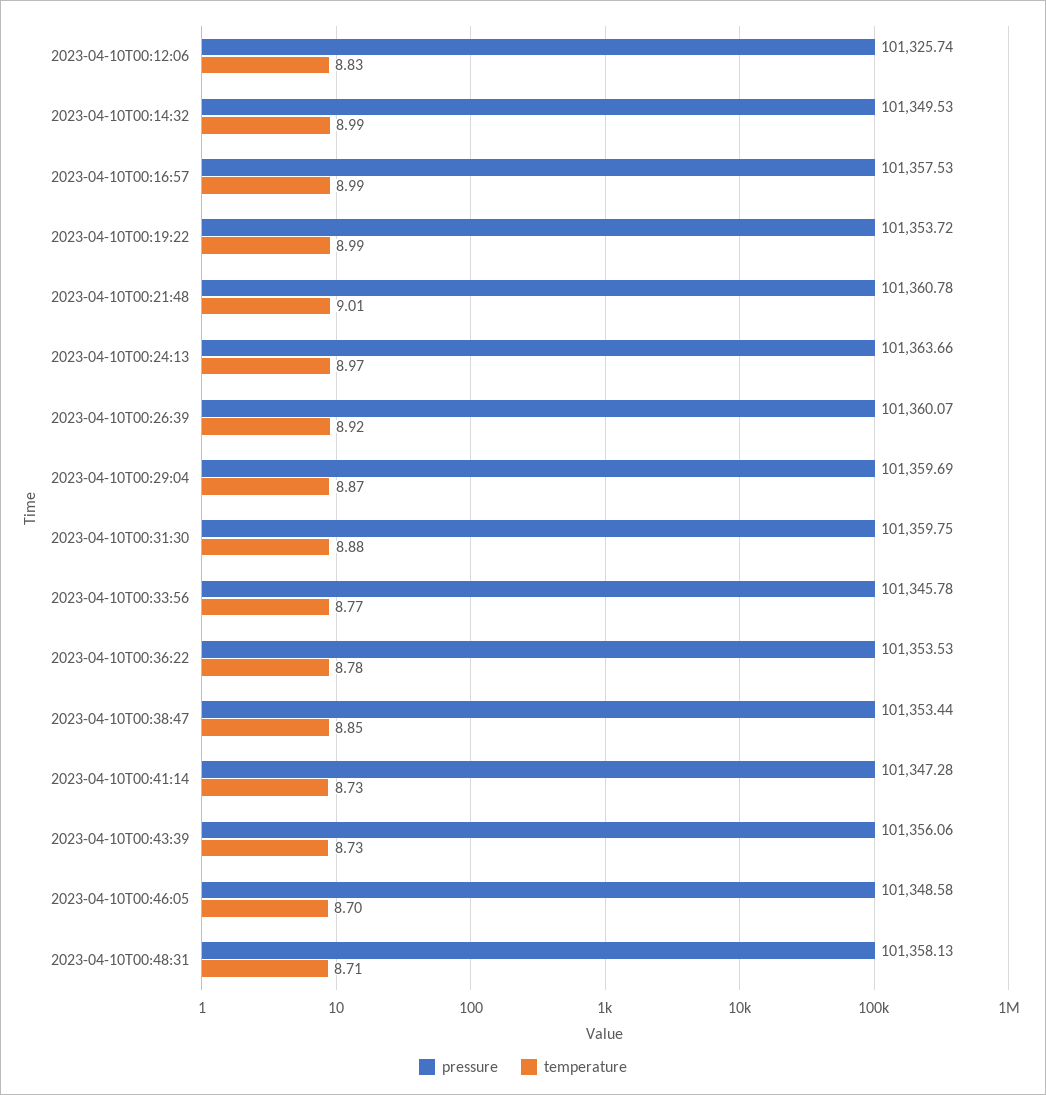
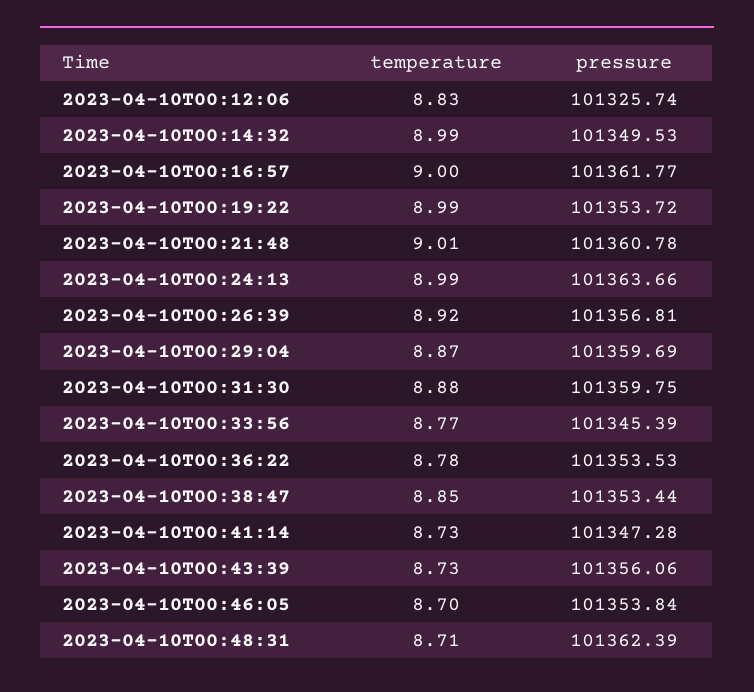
  {
    "pressure": {
      "2023-04-10T00:12:06": 101325.74,
      "2023-04-10T00:14:32": 101349.53,
-     "2023-04-10T00:16:57": 101357.53,
+     "2023-04-10T00:16:57": 101361.77,
      "2023-04-10T00:19:22": 101353.72,
      "2023-04-10T00:21:48": 101360.78,
      "2023-04-10T00:24:13": 101363.66,
-     "2023-04-10T00:26:39": 101360.07,
+     "2023-04-10T00:26:39": 101356.81,
      "2023-04-10T00:29:04": 101359.69,
      "2023-04-10T00:31:30": 101359.75,
-     "2023-04-10T00:33:56": 101345.78,
+     "2023-04-10T00:33:56": 101345.39,
      "2023-04-10T00:36:22": 101353.53,
      "2023-04-10T00:38:47": 101353.44,
      "2023-04-10T00:41:14": 101347.28,
      "2023-04-10T00:43:39": 101356.06,
-     "2023-04-10T00:46:05": 101348.58,
+     "2023-04-10T00:46:05": 101353.84,
-     "2023-04-10T00:48:31": 101358.13
+     "2023-04-10T00:48:31": 101362.39
    },
    "temperature": {
      "2023-04-10T00:12:06": 8.83,
      "2023-04-10T00:14:32": 8.99,
-     "2023-04-10T00:16:57": 8.99,
+     "2023-04-10T00:16:57": 9,
      "2023-04-10T00:19:22": 8.99,
      "2023-04-10T00:21:48": 9.01,
-     "2023-04-10T00:24:13": 8.97,
+     "2023-04-10T00:24:13": 8.99,
      "2023-04-10T00:26:39": 8.92,
      "2023-04-10T00:29:04": 8.87,
      "2023-04-10T00:31:30": 8.88,
      "2023-04-10T00:33:56": 8.77,
      "2023-04-10T00:36:22": 8.78,
      "2023-04-10T00:38:47": 8.85,
      "2023-04-10T00:41:14": 8.73,
      "2023-04-10T00:43:39": 8.73,
      "2023-04-10T00:46:05": 8.7,
      "2023-04-10T00:48:31": 8.71
    }
  }

